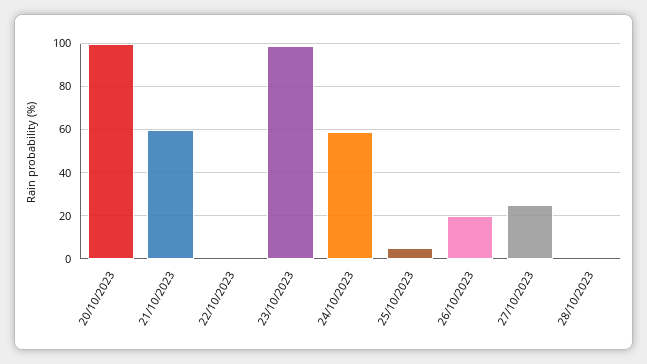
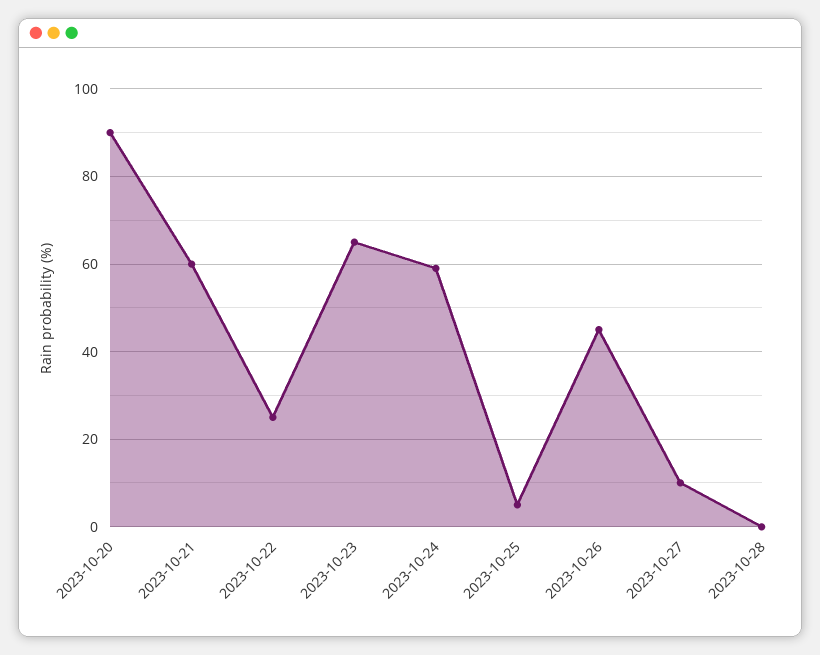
  {
-   "20/10/2023": 100,
+   "20/10/2023": 90,
    "21/10/2023": 60,
-   "22/10/2023": 0,
+   "22/10/2023": 25,
-   "23/10/2023": 100,
+   "23/10/2023": 65,
    "24/10/2023": 60,
    "25/10/2023": 5,
-   "26/10/2023": 20,
+   "26/10/2023": 45,
-   "27/10/2023": 25,
+   "27/10/2023": 10,
    "28/10/2023": 0
  }

